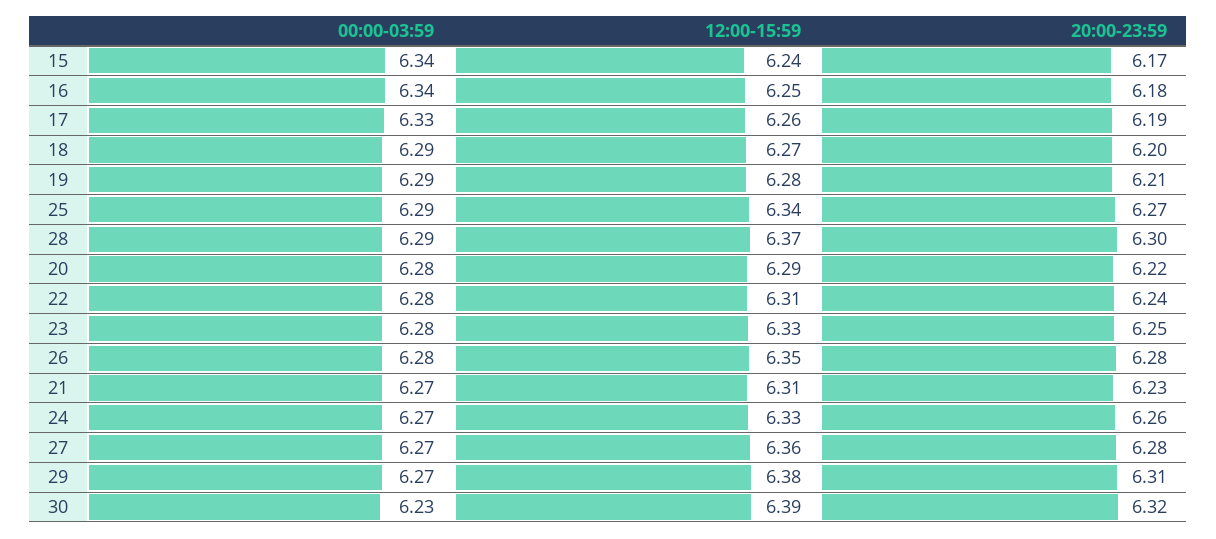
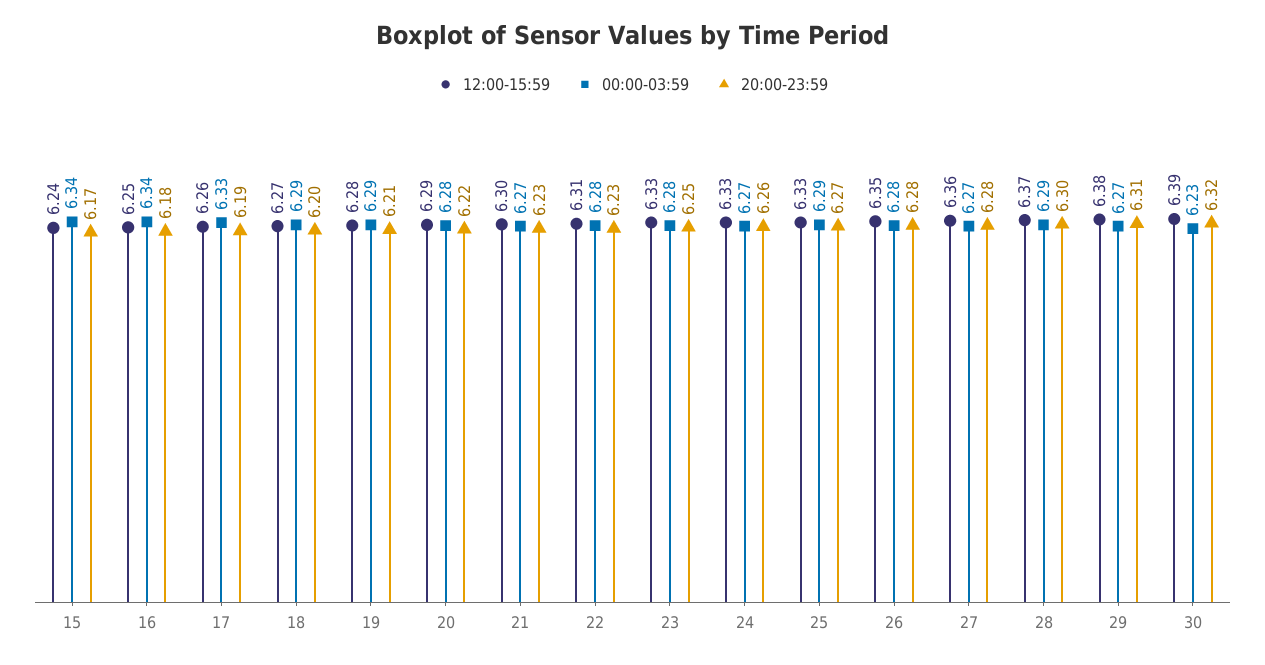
  {
    "00:00-03:59": {
      "15": 6.34,
      "16": 6.34,
      "17": 6.33,
      "18": 6.29,
      "19": 6.29,
      "25": 6.29,
      "28": 6.29,
      "20": 6.28,
      "22": 6.28,
      "23": 6.28,
      "26": 6.28,
      "21": 6.27,
      "24": 6.27,
      "27": 6.27,
      "29": 6.27,
      "30": 6.23
    },
    "12:00-15:59": {
      "15": 6.24,
      "16": 6.25,
      "17": 6.26,
      "18": 6.27,
      "19": 6.28,
-     "25": 6.34,
+     "25": 6.33,
      "28": 6.37,
      "20": 6.29,
      "22": 6.31,
      "23": 6.33,
      "26": 6.35,
-     "21": 6.31,
+     "21": 6.3,
      "24": 6.33,
      "27": 6.36,
      "29": 6.38,
      "30": 6.39
    },
    "20:00-23:59": {
      "15": 6.17,
      "16": 6.18,
      "17": 6.19,
      "18": 6.2,
      "19": 6.21,
      "25": 6.27,
      "28": 6.3,
      "20": 6.22,
-     "22": 6.24,
+     "22": 6.23,
      "23": 6.25,
      "26": 6.28,
      "21": 6.23,
      "24": 6.26,
      "27": 6.28,
      "29": 6.31,
      "30": 6.32
    }
  }

